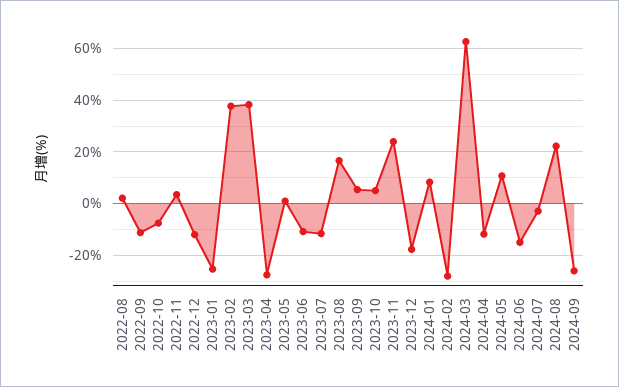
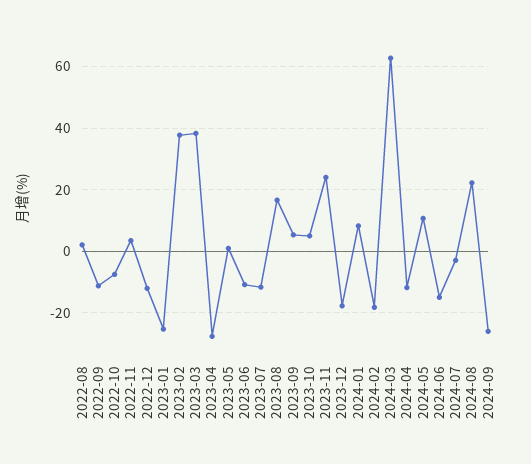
  {
    "2022-08": 2,
    "2022-09": -12,
    "2022-10": -8,
    "2022-11": 4,
    "2022-12": -12,
    "2023-01": -26,
    "2023-02": 38,
    "2023-03": 38,
    "2023-04": -28,
    "2023-05": 0,
    "2023-06": -10,
    "2023-07": -12,
    "2023-08": 16,
    "2023-09": 6,
    "2023-10": 6,
    "2023-11": 24,
    "2023-12": -18,
    "2024-01": 8,
-   "2024-02": -27.5,
+   "2024-02": -18,
    "2024-03": 62,
    "2024-04": -12,
    "2024-05": 10,
    "2024-06": -16,
    "2024-07": -2,
    "2024-08": 22,
    "2024-09": -26
  }

